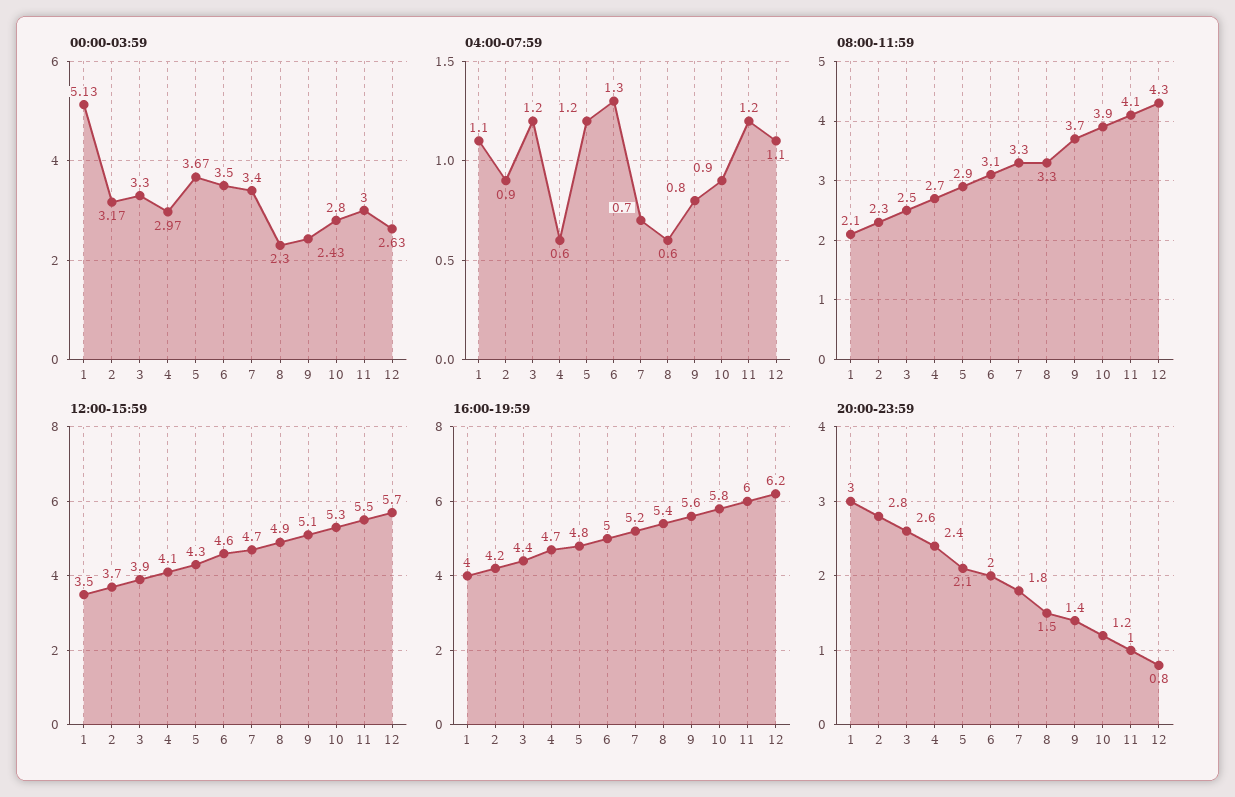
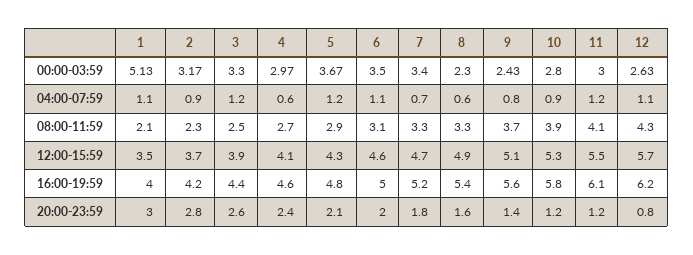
  {
    "00:00-03:59": {
      "1": 5.13,
      "2": 3.17,
      "3": 3.3,
      "4": 2.97,
      "5": 3.67,
      "6": 3.5,
      "7": 3.4,
      "8": 2.3,
      "9": 2.43,
      "10": 2.8,
      "11": 3,
      "12": 2.63
    },
    "04:00-07:59": {
      "1": 1.1,
      "2": 0.9,
      "3": 1.2,
      "4": 0.6,
      "5": 1.2,
-     "6": 1.3,
+     "6": 1.1,
      "7": 0.7,
      "8": 0.6,
      "9": 0.8,
      "10": 0.9,
      "11": 1.2,
      "12": 1.1
    },
    "08:00-11:59": {
      "1": 2.1,
      "2": 2.3,
      "3": 2.5,
      "4": 2.7,
      "5": 2.9,
      "6": 3.1,
      "7": 3.3,
      "8": 3.3,
      "9": 3.7,
      "10": 3.9,
      "11": 4.1,
      "12": 4.3
    },
    "12:00-15:59": {
      "1": 3.5,
      "2": 3.7,
      "3": 3.9,
      "4": 4.1,
      "5": 4.3,
      "6": 4.6,
      "7": 4.7,
      "8": 4.9,
      "9": 5.1,
      "10": 5.3,
      "11": 5.5,
      "12": 5.7
    },
    "16:00-19:59": {
      "1": 4,
      "2": 4.2,
      "3": 4.4,
-     "4": 4.7,
+     "4": 4.6,
      "5": 4.8,
      "6": 5,
      "7": 5.2,
      "8": 5.4,
      "9": 5.6,
      "10": 5.8,
-     "11": 6,
+     "11": 6.1,
      "12": 6.2
    },
    "20:00-23:59": {
      "1": 3,
      "2": 2.8,
      "3": 2.6,
      "4": 2.4,
      "5": 2.1,
      "6": 2,
      "7": 1.8,
-     "8": 1.5,
+     "8": 1.6,
      "9": 1.4,
      "10": 1.2,
-     "11": 1,
+     "11": 1.2,
      "12": 0.8
    }
  }

